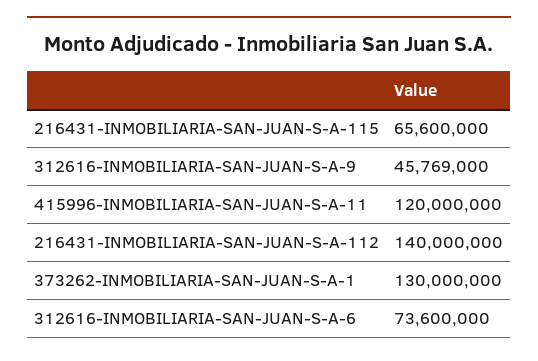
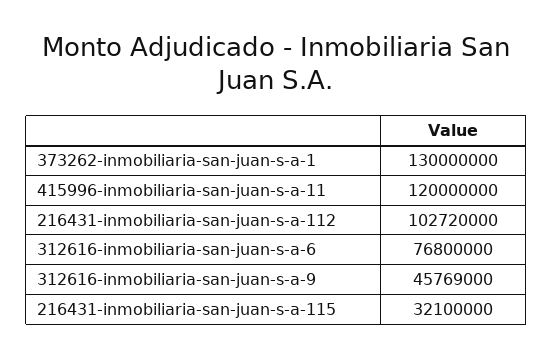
  {
-   "216431-INMOBILIARIA-SAN-JUAN-S-A-115": 65600000,
+   "216431-INMOBILIARIA-SAN-JUAN-S-A-115": 32100000,
    "312616-INMOBILIARIA-SAN-JUAN-S-A-9": 45769000,
    "415996-INMOBILIARIA-SAN-JUAN-S-A-11": 120000000,
-   "216431-INMOBILIARIA-SAN-JUAN-S-A-112": 140000000,
+   "216431-INMOBILIARIA-SAN-JUAN-S-A-112": 102720000,
    "373262-INMOBILIARIA-SAN-JUAN-S-A-1": 130000000,
-   "312616-INMOBILIARIA-SAN-JUAN-S-A-6": 73600000
+   "312616-INMOBILIARIA-SAN-JUAN-S-A-6": 76800000
  }

